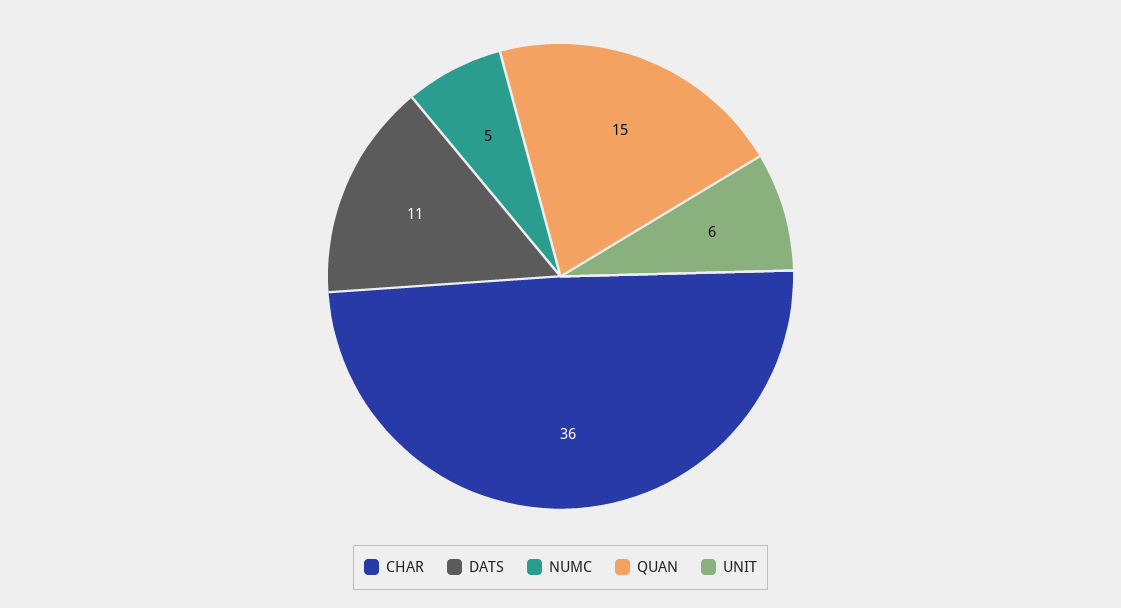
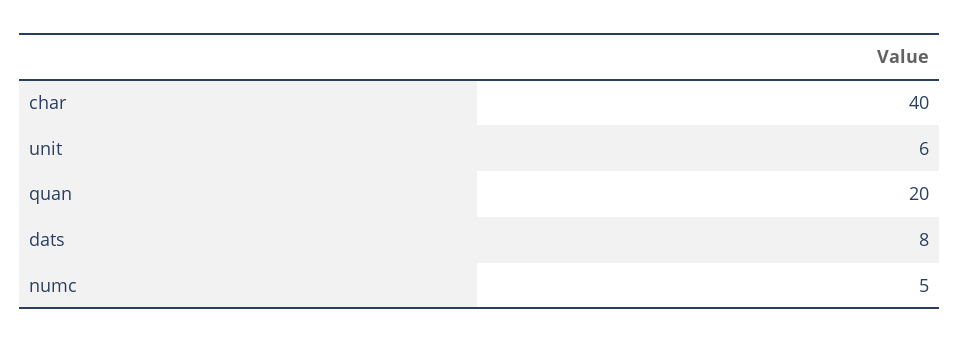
  {
-   "CHAR": 36,
+   "CHAR": 40,
-   "DATS": 11,
+   "DATS": 8,
    "NUMC": 5,
-   "QUAN": 15,
+   "QUAN": 20,
    "UNIT": 6
  }

